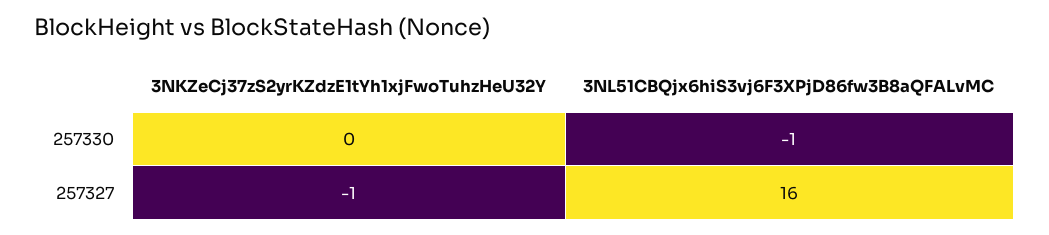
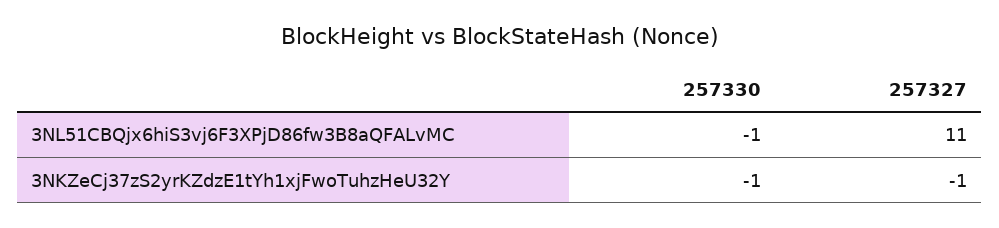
  {
    "3NKZeCj37zS2yrKZdzE1tYh1xjFwoTuhzHeU32Y": {
-     "257330": 0,
+     "257330": -1,
      "257327": -1
    },
    "3NL51CBQjx6hiS3vj6F3XPjD86fw3B8aQFALvMC": {
      "257330": -1,
-     "257327": 16
+     "257327": 11
    }
  }

